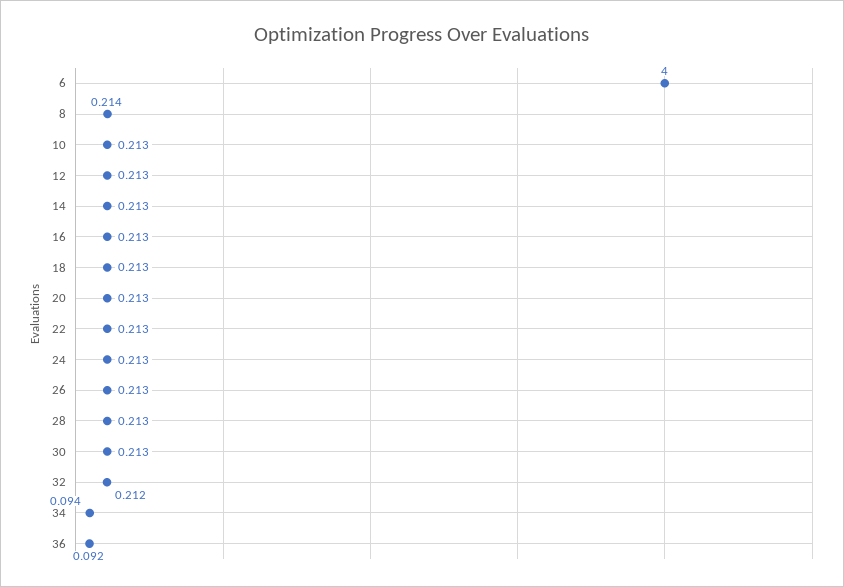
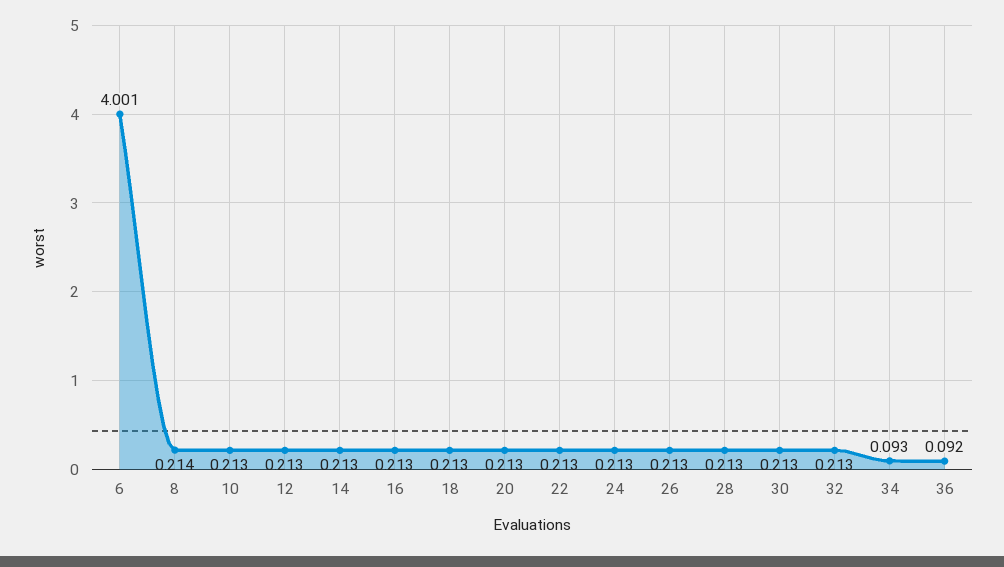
  {
-   "6": 4,
+   "6": 4.001,
    "8": 0.214,
    "10": 0.213,
    "12": 0.213,
    "14": 0.213,
    "16": 0.213,
    "18": 0.213,
    "20": 0.213,
    "22": 0.213,
    "24": 0.213,
    "26": 0.213,
    "28": 0.213,
    "30": 0.213,
-   "32": 0.212,
+   "32": 0.213,
-   "34": 0.094,
+   "34": 0.093,
    "36": 0.092
  }

